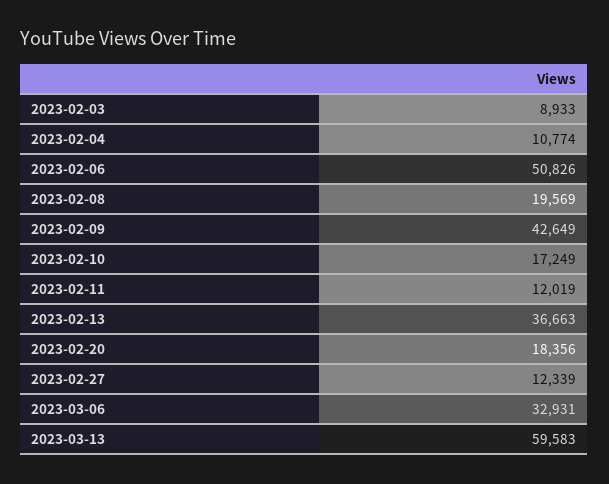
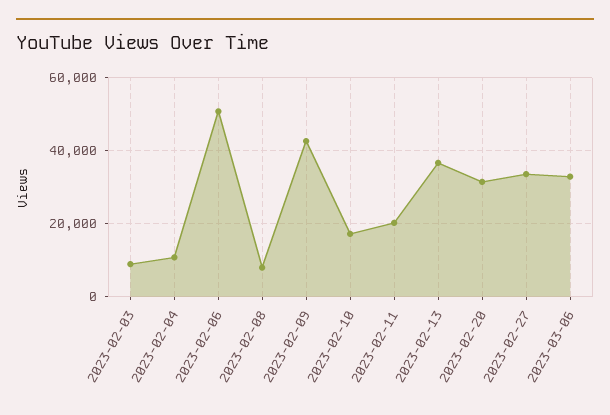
  {
    "2023-02-03": 8933,
    "2023-02-04": 10774,
    "2023-02-06": 50826,
-   "2023-02-08": 19569,
+   "2023-02-08": 8000,
    "2023-02-09": 42649,
    "2023-02-10": 17249,
-   "2023-02-11": 12019,
+   "2023-02-11": 20000,
    "2023-02-13": 36663,
-   "2023-02-20": 18356,
+   "2023-02-20": 32000,
-   "2023-02-27": 12339,
+   "2023-02-27": 34000,
-   "2023-03-06": 32931,
+   "2023-03-06": 32931
-   "2023-03-13": 59583
  }

